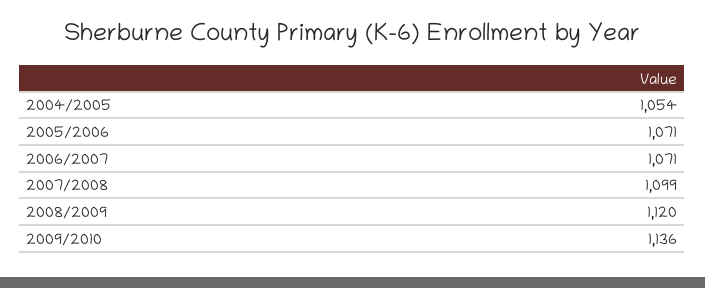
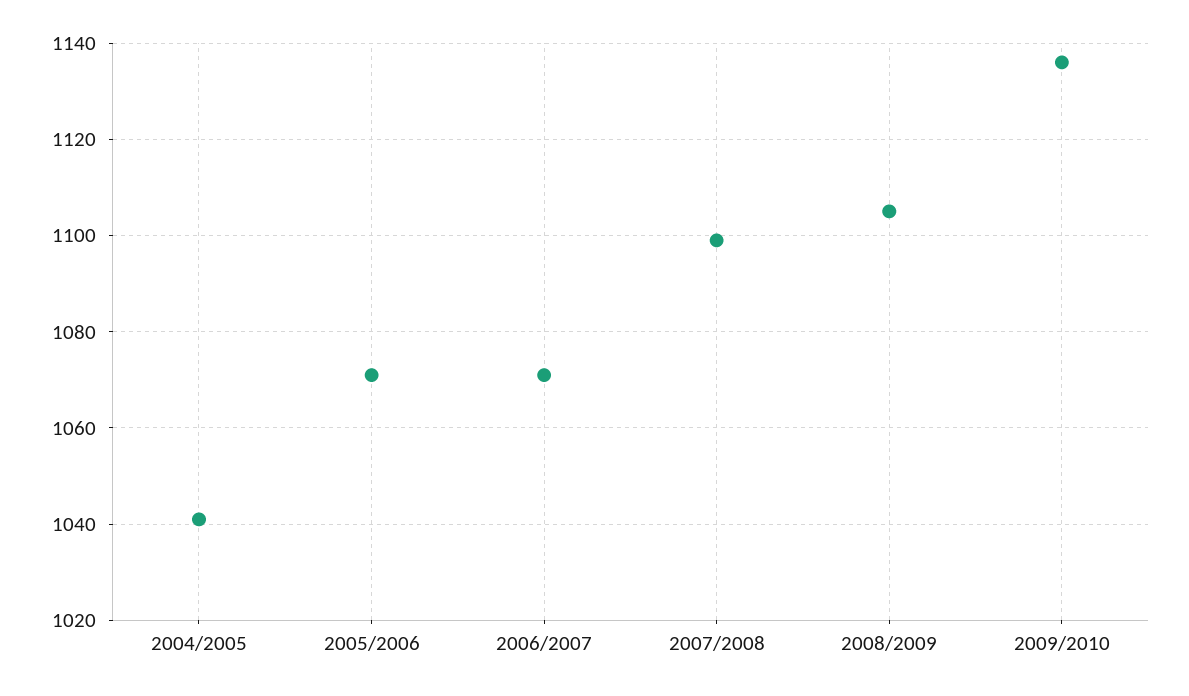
  {
-   "2004/2005": 1054,
+   "2004/2005": 1040,
    "2005/2006": 1071,
    "2006/2007": 1071,
    "2007/2008": 1099,
-   "2008/2009": 1120,
+   "2008/2009": 1105,
    "2009/2010": 1136
  }

